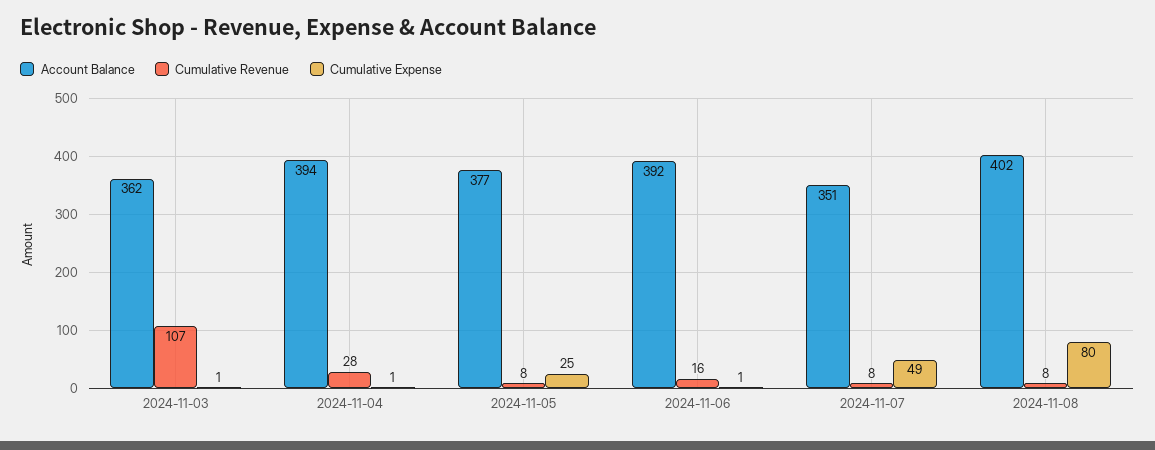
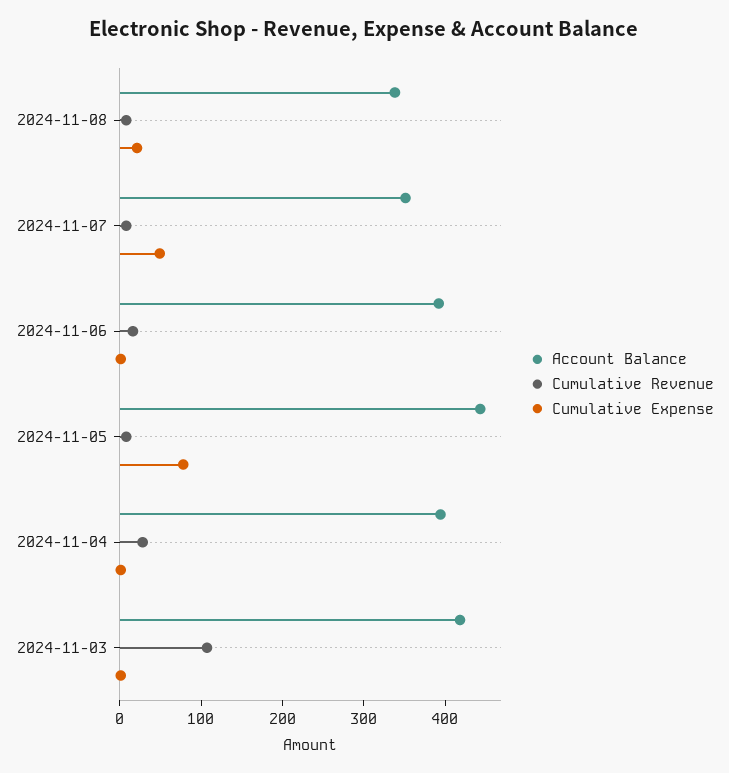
  {
    "Account Balance": {
-     "2024-11-03": 362,
+     "2024-11-03": 420,
      "2024-11-04": 394,
-     "2024-11-05": 377,
+     "2024-11-05": 440,
      "2024-11-06": 392,
      "2024-11-07": 351,
-     "2024-11-08": 402
+     "2024-11-08": 340
    },
    "Cumulative Revenue": {
      "2024-11-03": 107,
      "2024-11-04": 28,
      "2024-11-05": 8,
      "2024-11-06": 16,
      "2024-11-07": 8,
      "2024-11-08": 8
    },
    "Cumulative Expense": {
      "2024-11-03": 1,
      "2024-11-04": 1,
-     "2024-11-05": 25,
+     "2024-11-05": 80,
      "2024-11-06": 1,
      "2024-11-07": 49,
-     "2024-11-08": 80
+     "2024-11-08": 20
    }
  }

